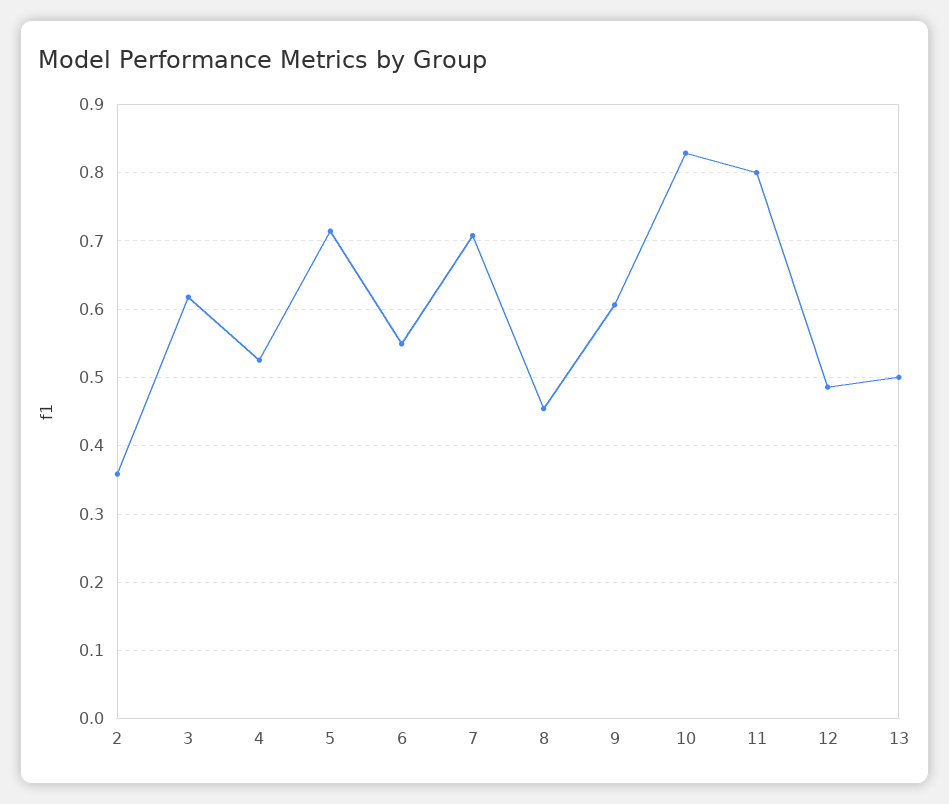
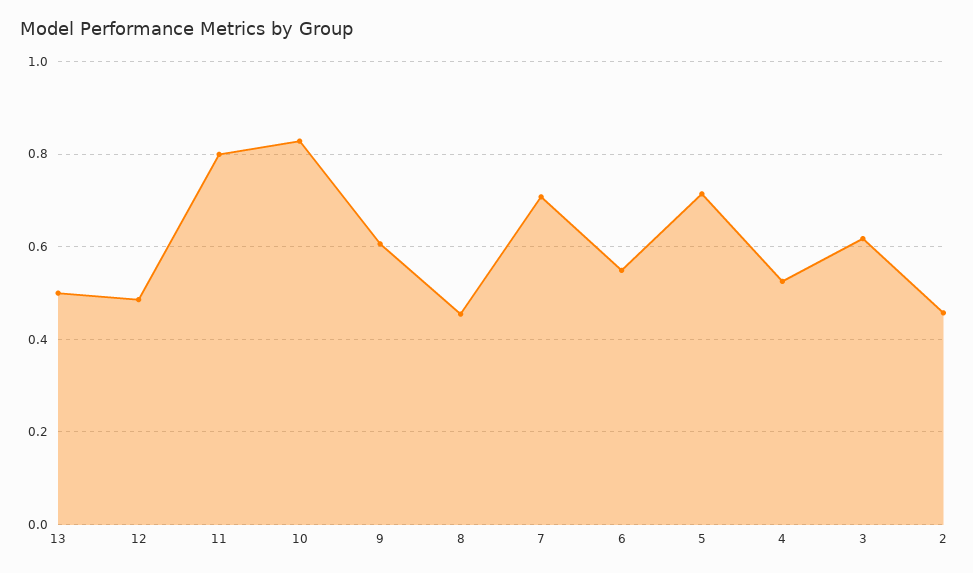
  {
-   "2": 0.36,
+   "2": 0.46,
    "3": 0.62,
    "4": 0.53,
    "5": 0.71,
    "6": 0.55,
    "7": 0.71,
    "8": 0.45,
    "9": 0.61,
    "10": 0.83,
    "11": 0.8,
    "12": 0.49,
    "13": 0.5
  }

